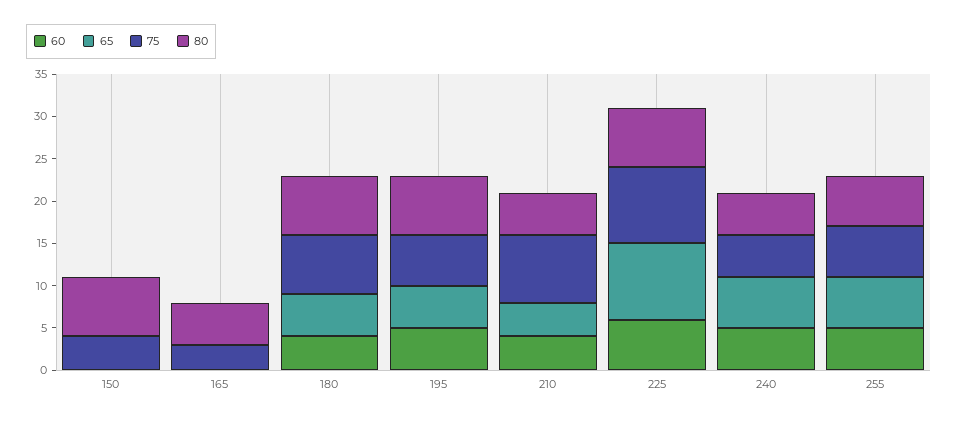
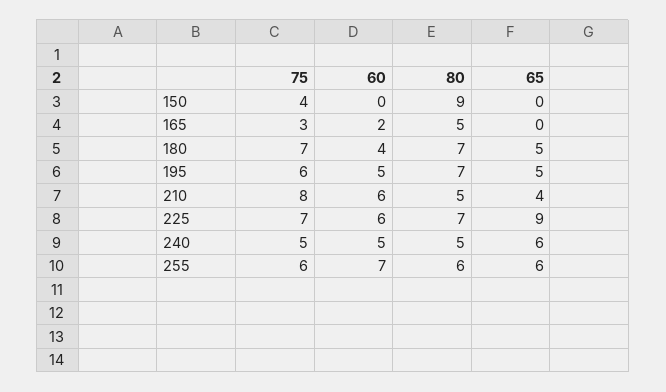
  {
    "60": {
      "150": 0,
-     "165": 0,
+     "165": 2,
      "180": 4,
      "195": 5,
-     "210": 4,
+     "210": 6,
      "225": 6,
      "240": 5,
-     "255": 5
+     "255": 7
    },
    "65": {
      "150": 0,
      "165": 0,
      "180": 5,
      "195": 5,
      "210": 4,
      "225": 9,
      "240": 6,
      "255": 6
    },
    "75": {
      "150": 4,
      "165": 3,
      "180": 7,
      "195": 6,
      "210": 8,
-     "225": 9,
+     "225": 7,
      "240": 5,
      "255": 6
    },
    "80": {
-     "150": 7,
+     "150": 9,
      "165": 5,
      "180": 7,
      "195": 7,
      "210": 5,
      "225": 7,
      "240": 5,
      "255": 6
    }
  }

